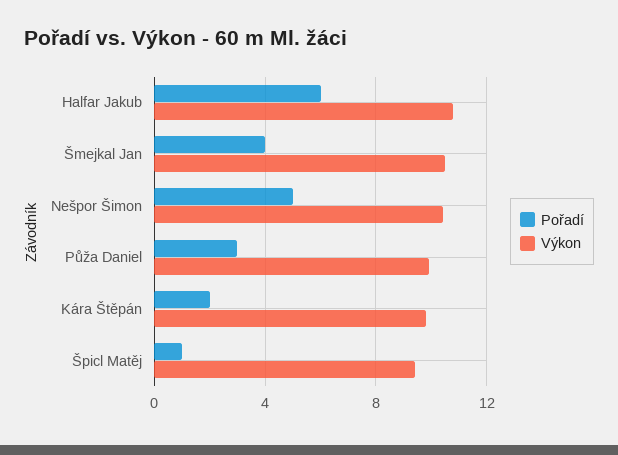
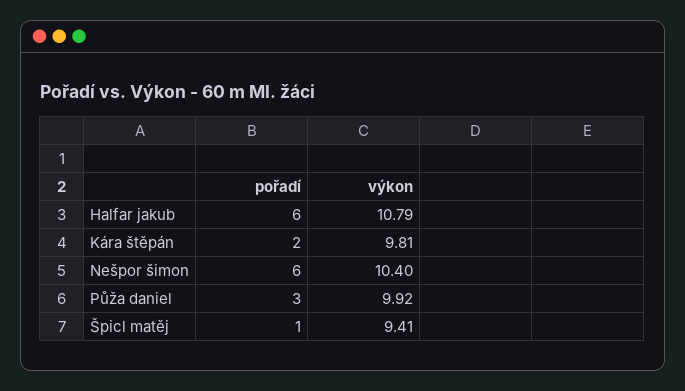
  {
    "Pořadí": {
      "Halfar Jakub": 6,
-     "Šmejkal Jan": 4,
-     "Nešpor Šimon": 5,
+     "Nešpor Šimon": 6,
      "Půža Daniel": 3,
      "Kára Štěpán": 2,
      "Špicl Matěj": 1
    },
    "Výkon": {
      "Halfar Jakub": 10.79,
-     "Šmejkal Jan": 10.5,
      "Nešpor Šimon": 10.4,
      "Půža Daniel": 9.92,
      "Kára Štěpán": 9.81,
      "Špicl Matěj": 9.41
    }
  }

